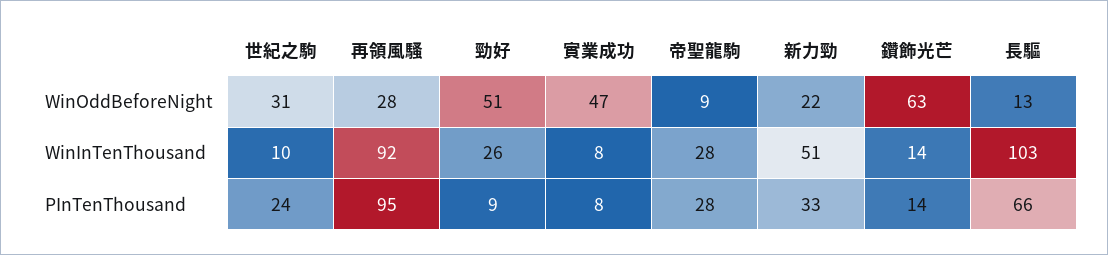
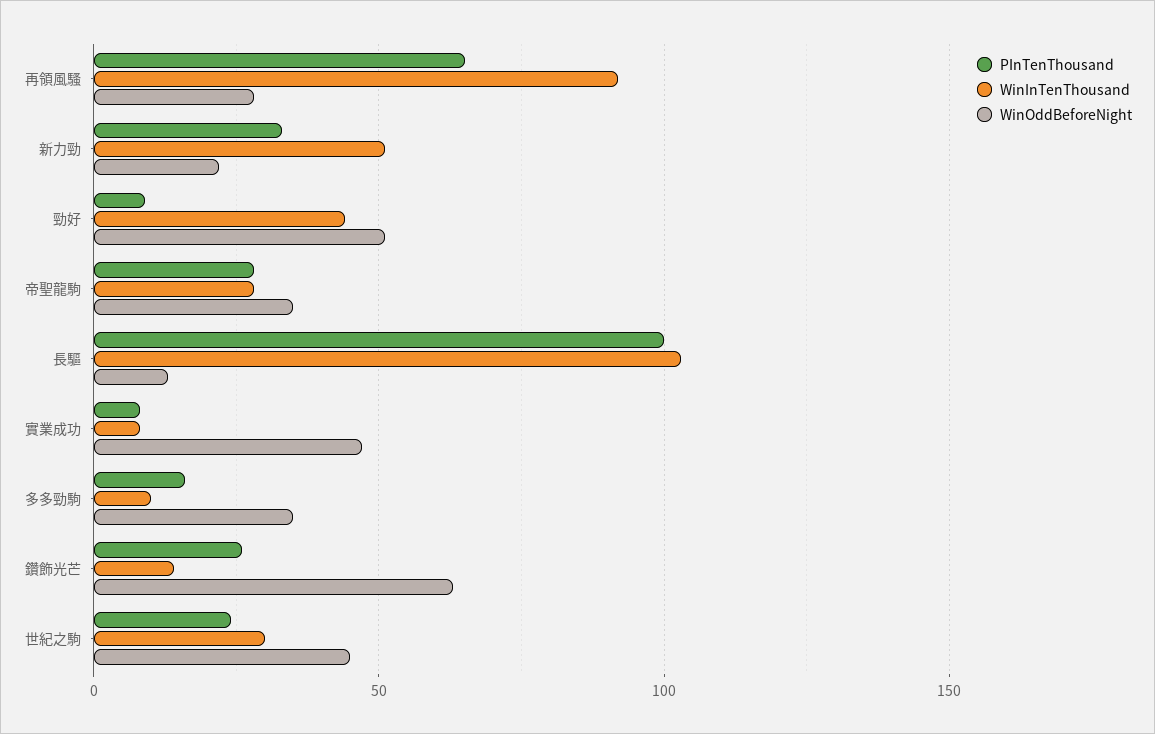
  {
    "WinOddBeforeNight": {
-     "世紀之駒": 31,
+     "世紀之駒": 45,
      "再領風騷": 28,
      "勁好": 51,
      "實業成功": 47,
-     "帝聖龍駒": 9,
+     "帝聖龍駒": 35,
      "新力勁": 22,
      "鑽飾光芒": 63,
-     "長驅": 13
+     "長驅": 13,
+     "多多勁駒": 35
    },
    "WinInTenThousand": {
-     "世紀之駒": 10,
+     "世紀之駒": 30,
      "再領風騷": 92,
-     "勁好": 26,
+     "勁好": 45,
      "實業成功": 8,
      "帝聖龍駒": 28,
      "新力勁": 51,
      "鑽飾光芒": 14,
-     "長驅": 103
+     "長驅": 103,
+     "多多勁駒": 10
    },
    "PInTenThousand": {
      "世紀之駒": 24,
-     "再領風騷": 95,
+     "再領風騷": 65,
      "勁好": 9,
      "實業成功": 8,
      "帝聖龍駒": 28,
      "新力勁": 33,
-     "鑽飾光芒": 14,
+     "鑽飾光芒": 25,
-     "長驅": 66
+     "長驅": 100,
+     "多多勁駒": 15
    }
  }

